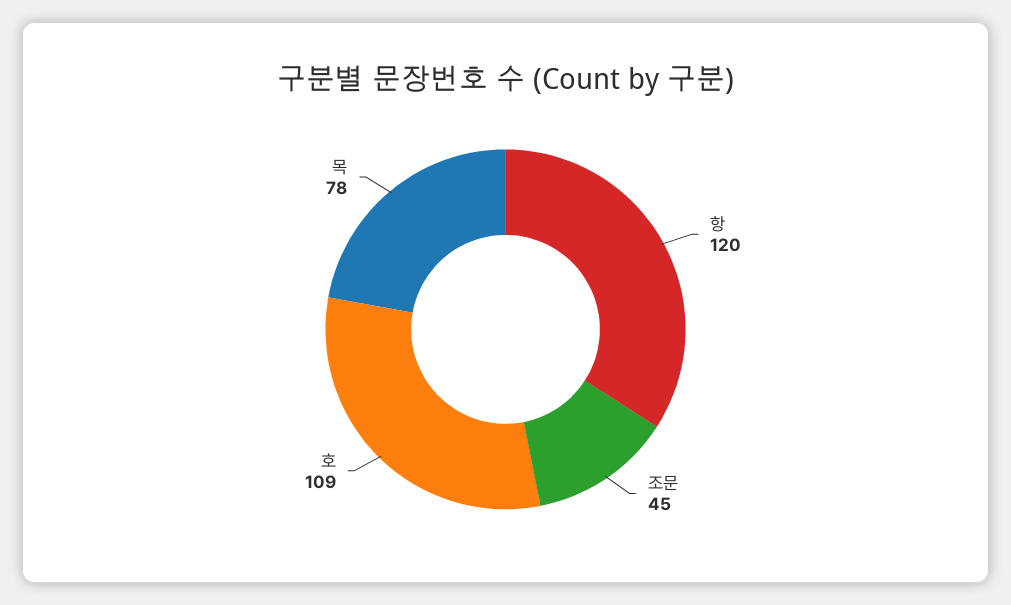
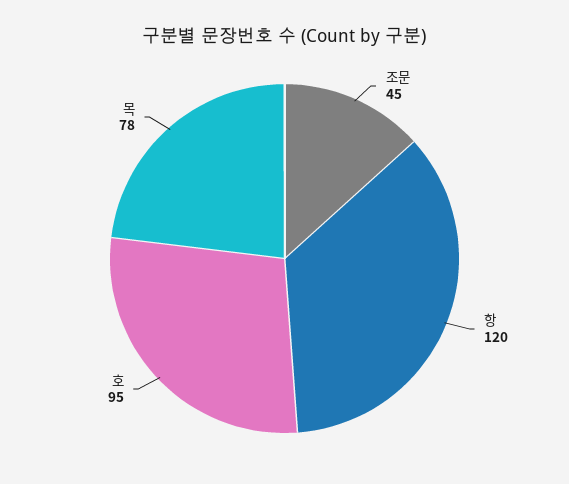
  {
    "항": 120,
    "조문": 45,
-   "호": 109,
+   "호": 95,
    "목": 78
  }

